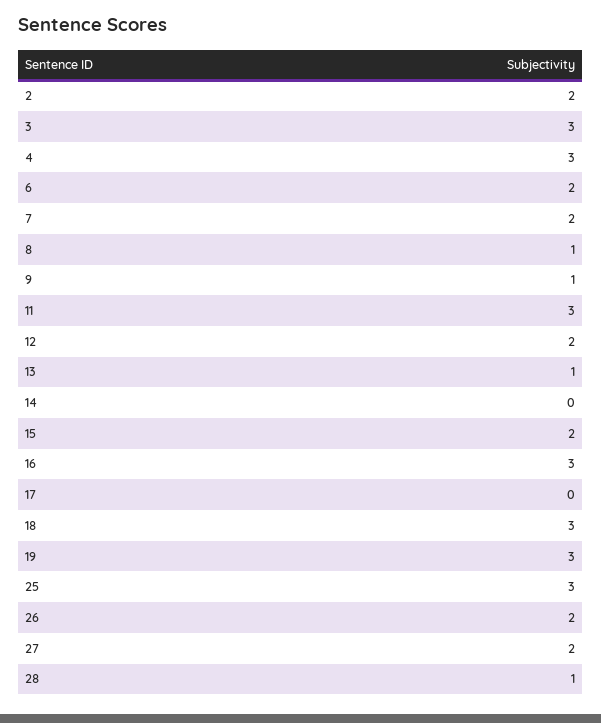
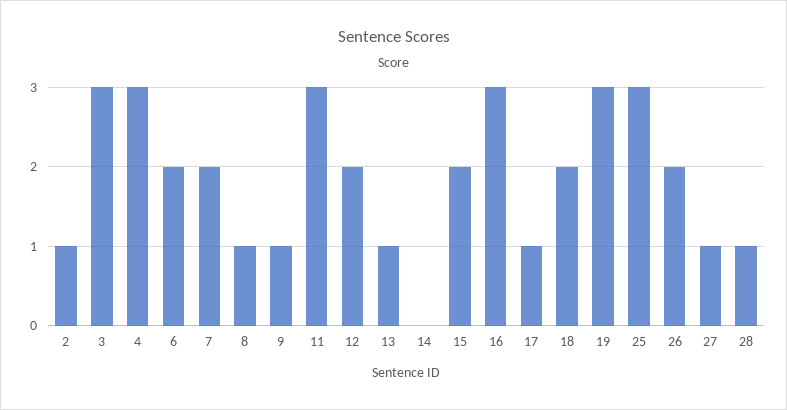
  {
-   "2": 2,
+   "2": 1,
    "3": 3,
    "4": 3,
    "6": 2,
    "7": 2,
    "8": 1,
    "9": 1,
    "11": 3,
    "12": 2,
    "13": 1,
    "14": 0,
    "15": 2,
    "16": 3,
-   "17": 0,
+   "17": 1,
-   "18": 3,
+   "18": 2,
    "19": 3,
    "25": 3,
    "26": 2,
-   "27": 2,
+   "27": 1,
    "28": 1
  }

